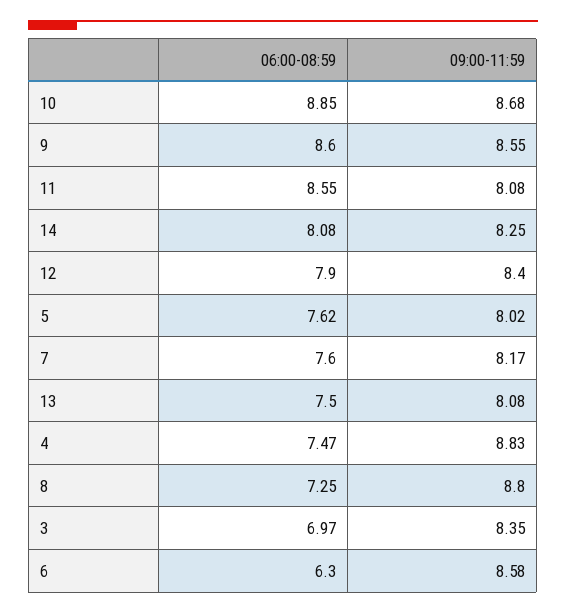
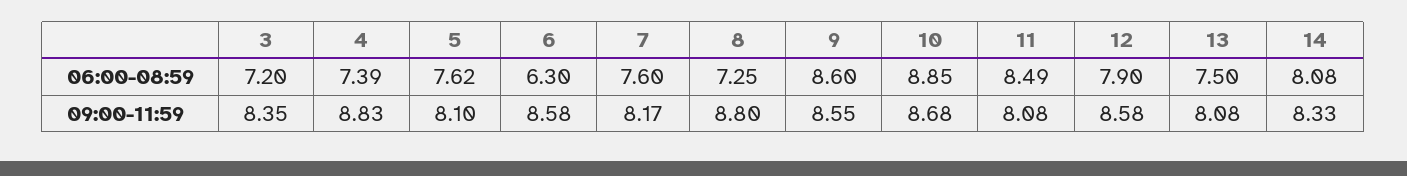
  {
    "06:00-08:59": {
      "10": 8.85,
      "9": 8.6,
-     "11": 8.55,
+     "11": 8.49,
      "14": 8.08,
      "12": 7.9,
      "5": 7.62,
      "7": 7.6,
      "13": 7.5,
-     "4": 7.47,
+     "4": 7.39,
      "8": 7.25,
-     "3": 6.97,
+     "3": 7.2,
      "6": 6.3
    },
    "09:00-11:59": {
      "10": 8.68,
      "9": 8.55,
      "11": 8.08,
-     "14": 8.25,
+     "14": 8.33,
-     "12": 8.4,
+     "12": 8.58,
-     "5": 8.02,
+     "5": 8.1,
      "7": 8.17,
      "13": 8.08,
      "4": 8.83,
      "8": 8.8,
      "3": 8.35,
      "6": 8.58
    }
  }

